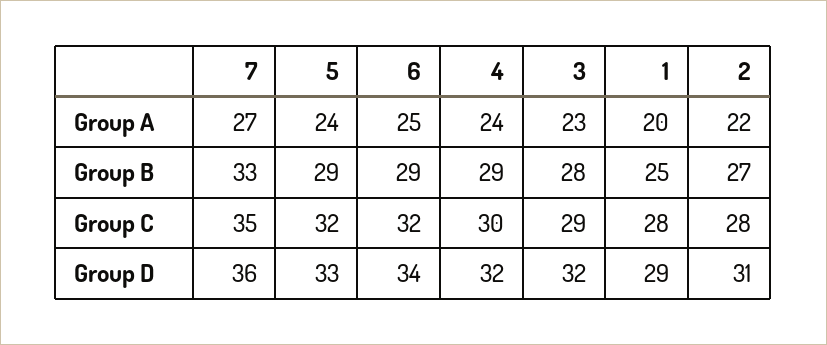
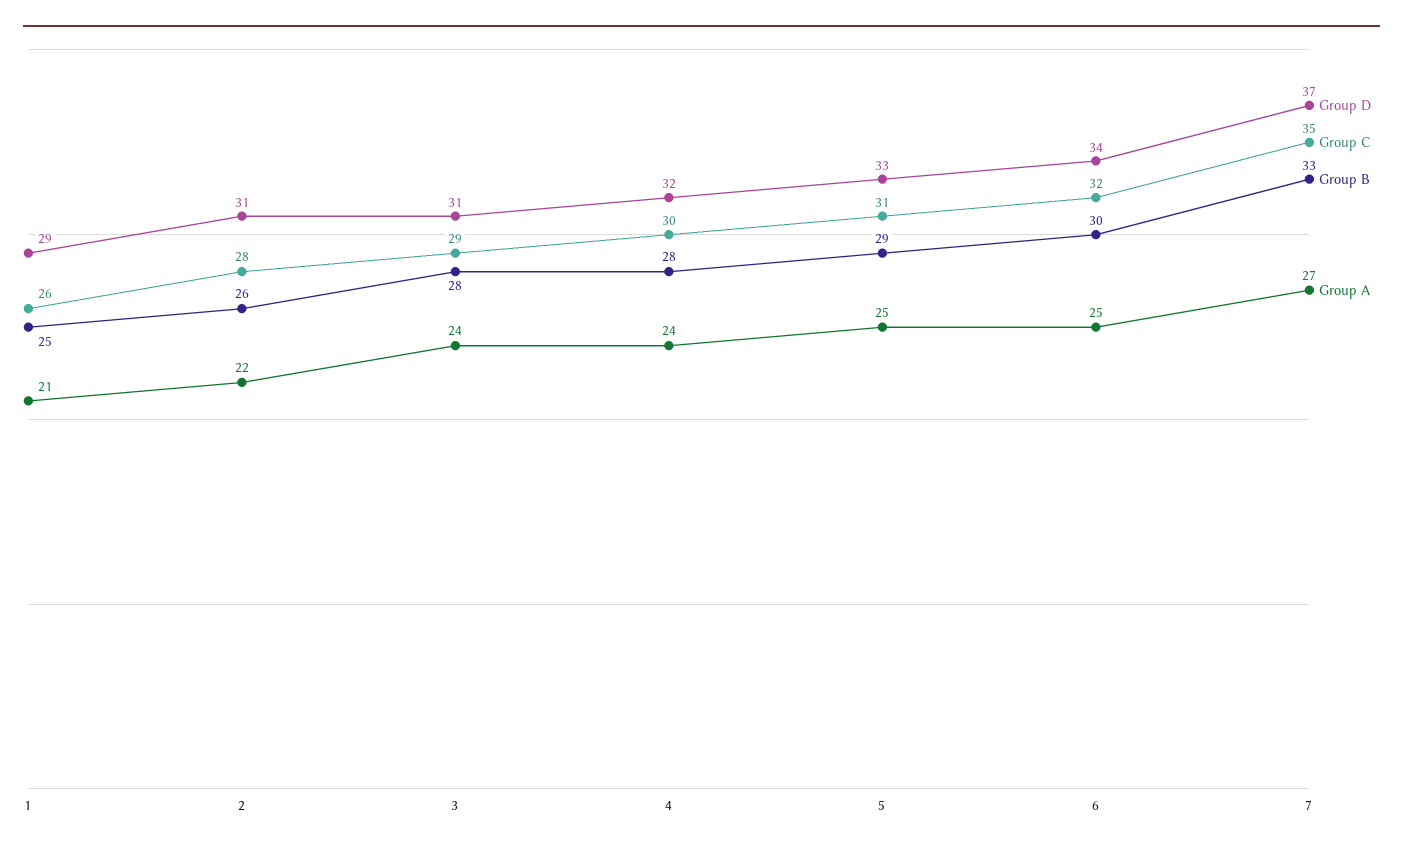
  {
    "Group A": {
      "7": 27,
-     "5": 24,
+     "5": 25,
      "6": 25,
      "4": 24,
-     "3": 23,
+     "3": 24,
-     "1": 20,
+     "1": 21,
      "2": 22
    },
    "Group B": {
      "7": 33,
      "5": 29,
-     "6": 29,
+     "6": 30,
-     "4": 29,
+     "4": 28,
      "3": 28,
      "1": 25,
-     "2": 27
+     "2": 26
    },
    "Group C": {
      "7": 35,
-     "5": 32,
+     "5": 31,
      "6": 32,
      "4": 30,
      "3": 29,
-     "1": 28,
+     "1": 26,
      "2": 28
    },
    "Group D": {
-     "7": 36,
+     "7": 37,
      "5": 33,
      "6": 34,
      "4": 32,
-     "3": 32,
+     "3": 31,
      "1": 29,
      "2": 31
    }
  }

